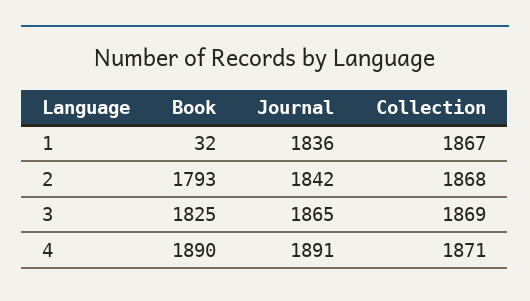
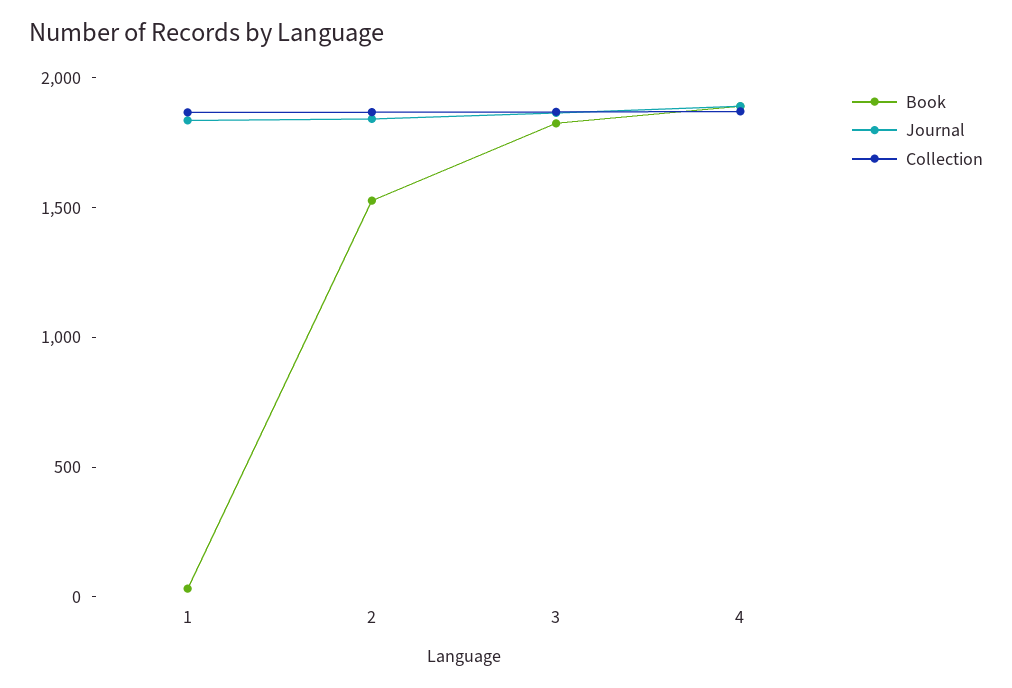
  {
    "Book": {
      "1": 32,
-     "2": 1793,
+     "2": 1500,
      "3": 1825,
      "4": 1890
    },
    "Journal": {
      "1": 1836,
      "2": 1842,
      "3": 1865,
      "4": 1891
    },
    "Collection": {
      "1": 1867,
      "2": 1868,
      "3": 1869,
      "4": 1871
    }
  }

